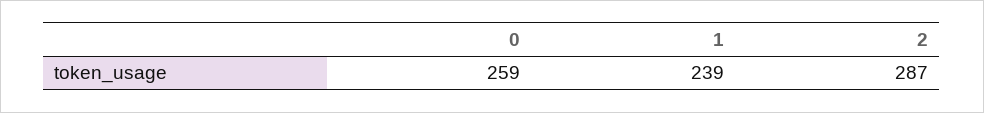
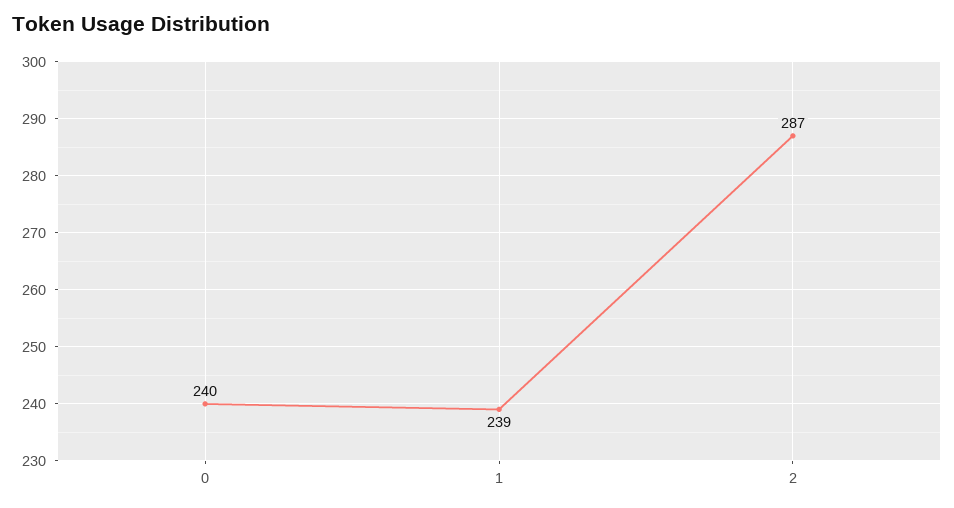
  {
-   "0": 259,
+   "0": 240,
    "1": 239,
    "2": 287
  }

